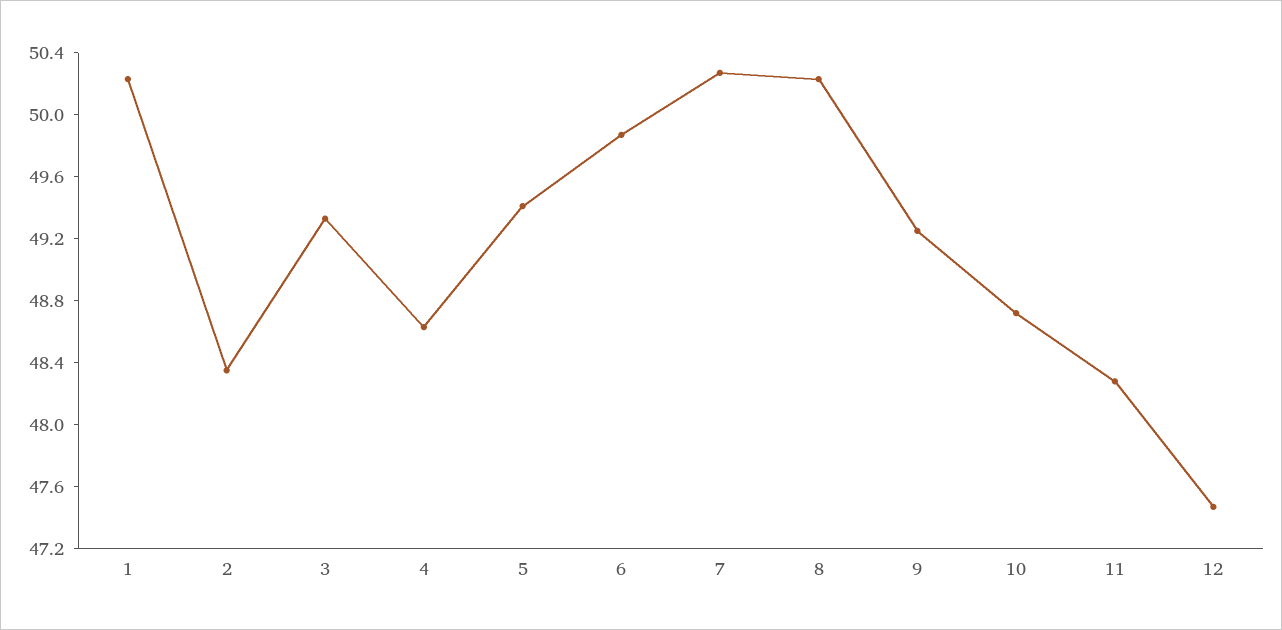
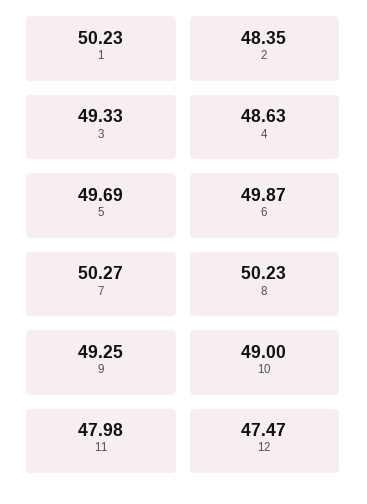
  {
    "1": 50.23,
    "2": 48.35,
    "3": 49.33,
    "4": 48.63,
-   "5": 49.4,
+   "5": 49.69,
    "6": 49.87,
    "7": 50.27,
    "8": 50.23,
    "9": 49.25,
-   "10": 48.7,
+   "10": 49,
-   "11": 48.3,
+   "11": 47.98,
    "12": 47.47
  }

